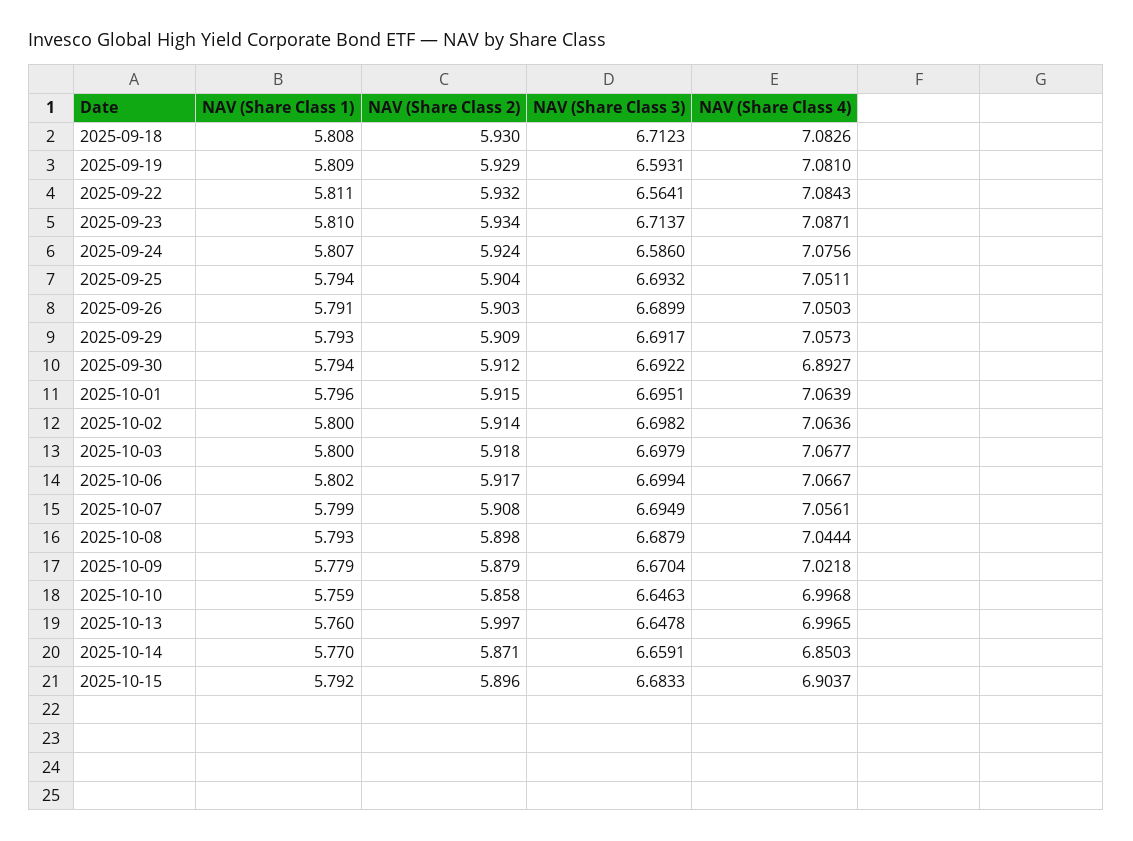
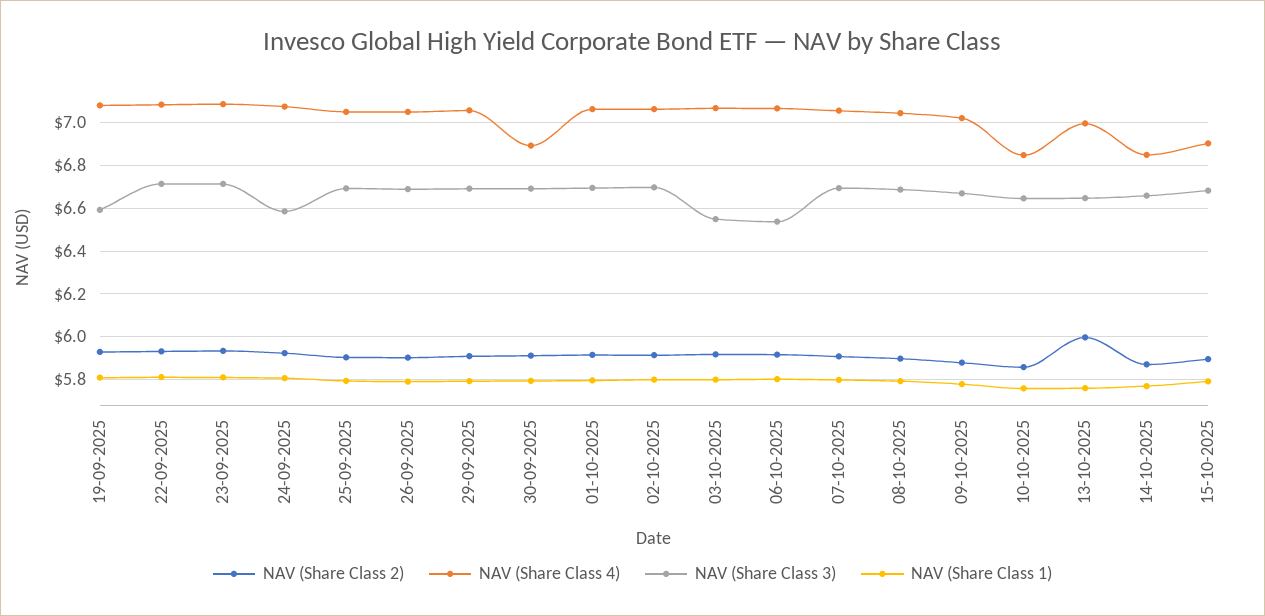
  {
    "NAV (Share Class 1)": {
-     "2025-09-18": 5.808,
      "2025-09-19": 5.809,
      "2025-09-22": 5.811,
      "2025-09-23": 5.81,
      "2025-09-24": 5.807,
      "2025-09-25": 5.794,
      "2025-09-26": 5.791,
      "2025-09-29": 5.793,
      "2025-09-30": 5.794,
      "2025-10-01": 5.796,
      "2025-10-02": 5.8,
      "2025-10-03": 5.8,
      "2025-10-06": 5.802,
      "2025-10-07": 5.799,
      "2025-10-08": 5.793,
      "2025-10-09": 5.779,
      "2025-10-10": 5.759,
      "2025-10-13": 5.76,
      "2025-10-14": 5.77,
      "2025-10-15": 5.792
    },
    "NAV (Share Class 2)": {
-     "2025-09-18": 5.93,
      "2025-09-19": 5.929,
      "2025-09-22": 5.932,
      "2025-09-23": 5.934,
      "2025-09-24": 5.924,
      "2025-09-25": 5.904,
      "2025-09-26": 5.903,
      "2025-09-29": 5.909,
      "2025-09-30": 5.912,
      "2025-10-01": 5.915,
      "2025-10-02": 5.914,
      "2025-10-03": 5.918,
      "2025-10-06": 5.917,
      "2025-10-07": 5.908,
      "2025-10-08": 5.898,
      "2025-10-09": 5.879,
      "2025-10-10": 5.858,
      "2025-10-13": 5.997,
      "2025-10-14": 5.871,
      "2025-10-15": 5.896
    },
    "NAV (Share Class 3)": {
-     "2025-09-18": 6.7123,
      "2025-09-19": 6.5931,
-     "2025-09-22": 6.5641,
+     "2025-09-22": 6.7,
      "2025-09-23": 6.7137,
      "2025-09-24": 6.586,
      "2025-09-25": 6.6932,
      "2025-09-26": 6.6899,
      "2025-09-29": 6.6917,
      "2025-09-30": 6.6922,
      "2025-10-01": 6.6951,
      "2025-10-02": 6.6982,
-     "2025-10-03": 6.6979,
+     "2025-10-03": 6.55,
-     "2025-10-06": 6.6994,
+     "2025-10-06": 6.55,
      "2025-10-07": 6.6949,
      "2025-10-08": 6.6879,
      "2025-10-09": 6.6704,
      "2025-10-10": 6.6463,
      "2025-10-13": 6.6478,
      "2025-10-14": 6.6591,
      "2025-10-15": 6.6833
    },
    "NAV (Share Class 4)": {
-     "2025-09-18": 7.0826,
      "2025-09-19": 7.081,
      "2025-09-22": 7.0843,
      "2025-09-23": 7.0871,
      "2025-09-24": 7.0756,
      "2025-09-25": 7.0511,
      "2025-09-26": 7.0503,
      "2025-09-29": 7.0573,
      "2025-09-30": 6.8927,
      "2025-10-01": 7.0639,
      "2025-10-02": 7.0636,
      "2025-10-03": 7.0677,
      "2025-10-06": 7.0667,
      "2025-10-07": 7.0561,
      "2025-10-08": 7.0444,
      "2025-10-09": 7.0218,
-     "2025-10-10": 6.9968,
+     "2025-10-10": 6.85,
      "2025-10-13": 6.9965,
      "2025-10-14": 6.8503,
      "2025-10-15": 6.9037
    }
  }

